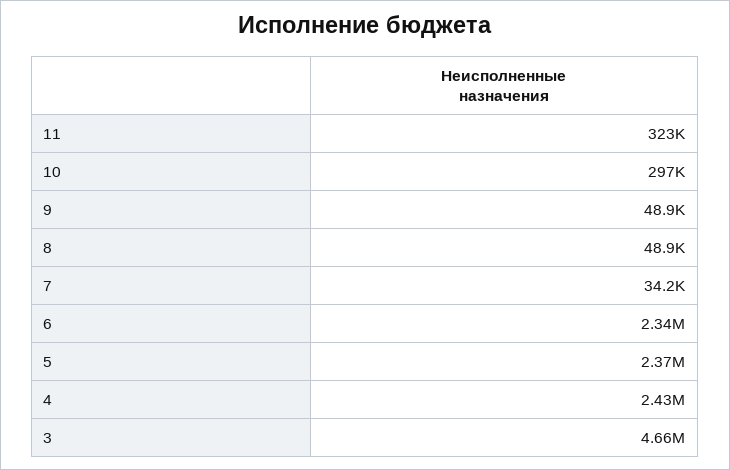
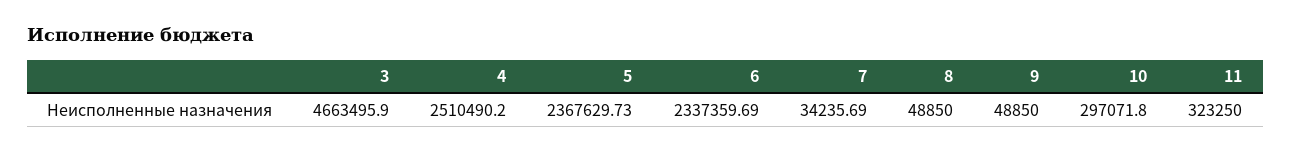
  {
    "11": 323250,
    "10": 297071.8,
    "9": 48850,
    "8": 48850,
    "7": 34235.69,
    "6": 2337359.69,
    "5": 2367629.73,
-   "4": 2430000,
+   "4": 2510490.2,
    "3": 4663495.9
  }

